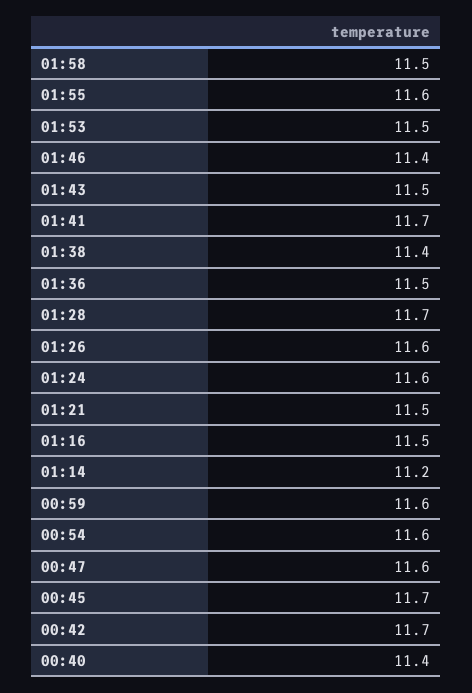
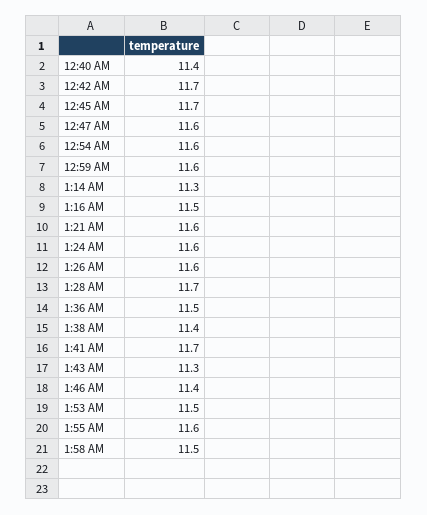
  {
    "01:58": 11.5,
    "01:55": 11.6,
    "01:53": 11.5,
    "01:46": 11.4,
-   "01:43": 11.5,
+   "01:43": 11.3,
    "01:41": 11.7,
    "01:38": 11.4,
    "01:36": 11.5,
    "01:28": 11.7,
    "01:26": 11.6,
    "01:24": 11.6,
-   "01:21": 11.5,
+   "01:21": 11.6,
    "01:16": 11.5,
-   "01:14": 11.2,
+   "01:14": 11.3,
    "00:59": 11.6,
    "00:54": 11.6,
    "00:47": 11.6,
    "00:45": 11.7,
    "00:42": 11.7,
    "00:40": 11.4
  }

